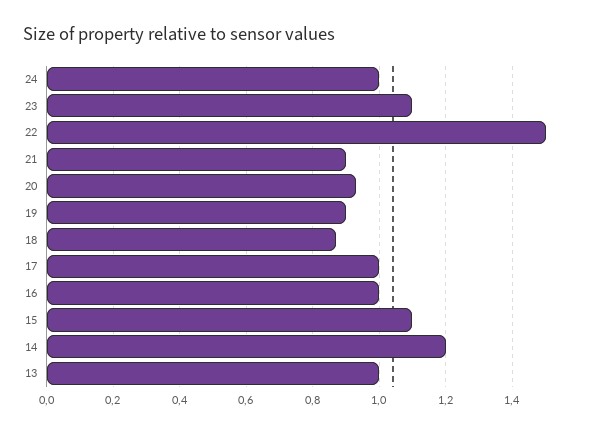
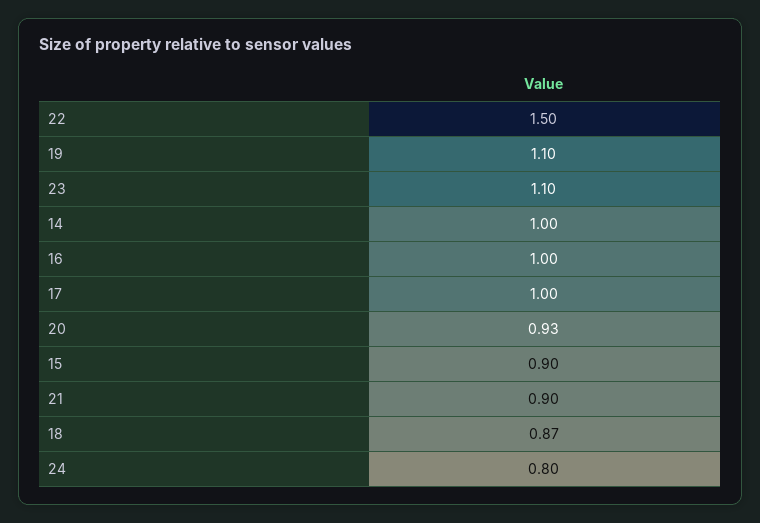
  {
-   "24": 1,
+   "24": 0.8,
    "23": 1.1,
    "22": 1.5,
    "21": 0.9,
    "20": 0.93,
-   "19": 0.9,
+   "19": 1.1,
    "18": 0.87,
    "17": 1,
    "16": 1,
-   "15": 1.1,
+   "15": 0.9,
-   "14": 1.2,
+   "14": 1
-   "13": 1
  }

